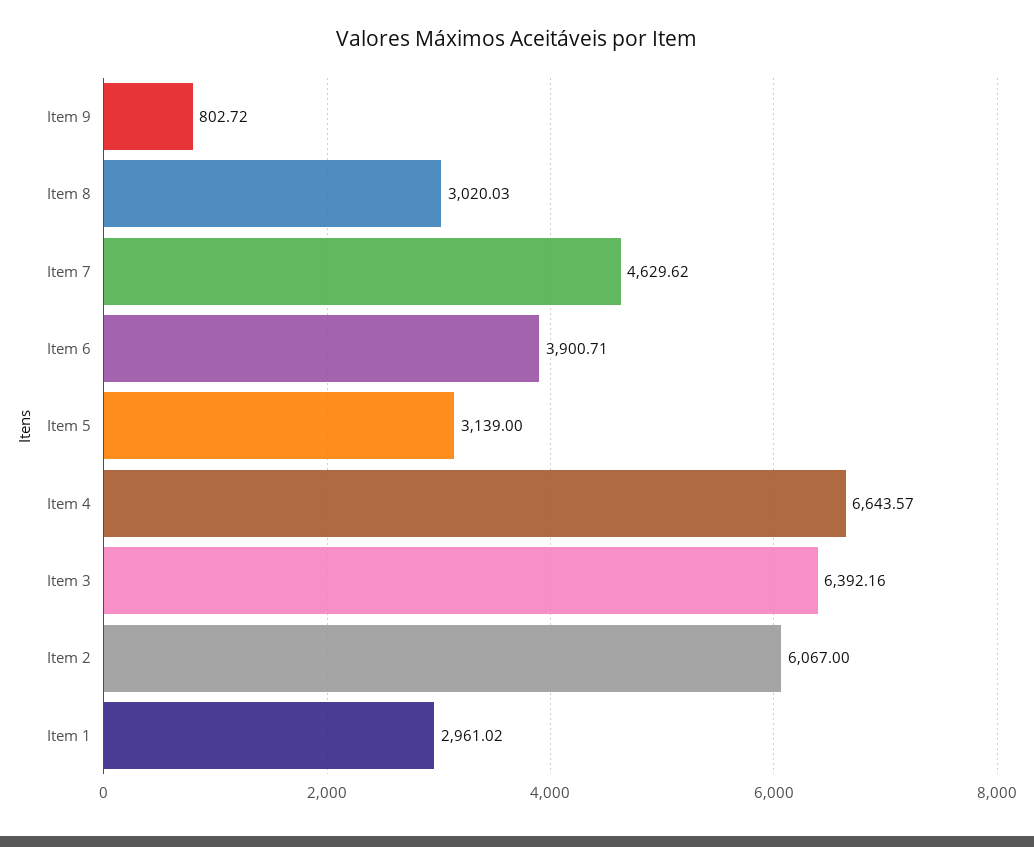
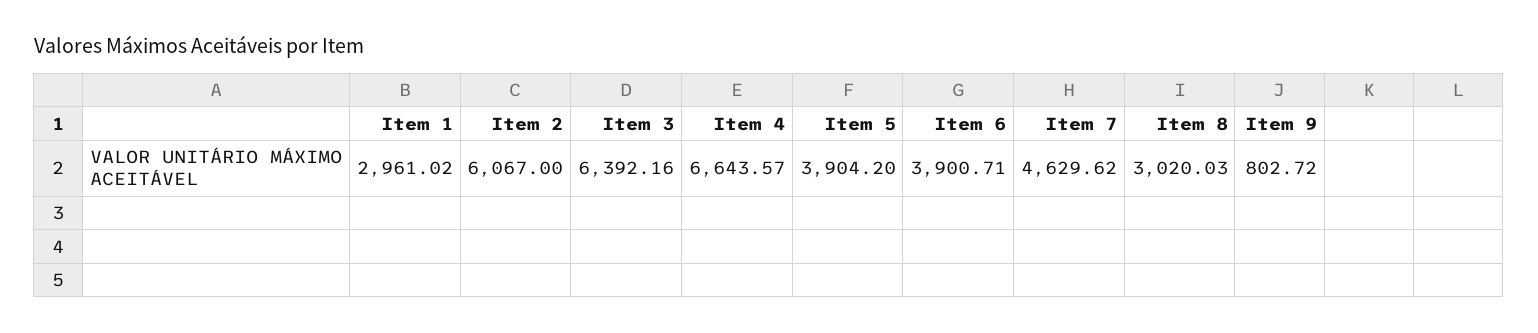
  {
    "Item 9": 802.72,
    "Item 8": 3020.03,
    "Item 7": 4629.62,
    "Item 6": 3900.71,
-   "Item 5": 3139,
+   "Item 5": 3904.2,
    "Item 4": 6643.57,
    "Item 3": 6392.16,
    "Item 2": 6067,
    "Item 1": 2961.02
  }

